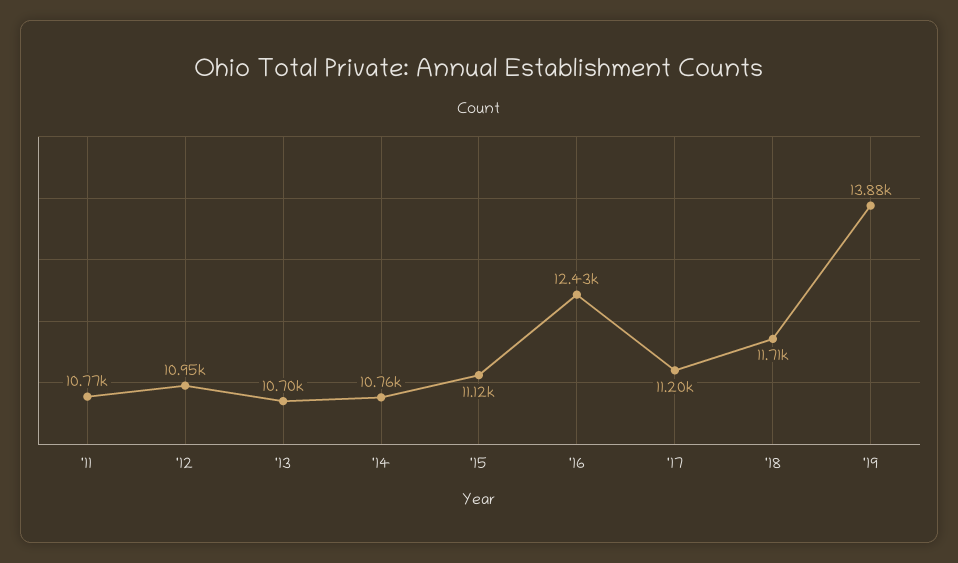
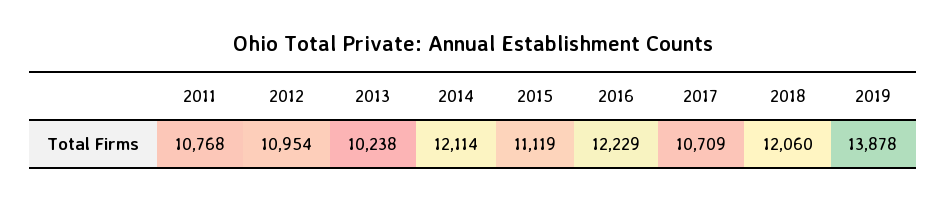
  {
    "'11": 10768,
    "'12": 10954,
-   "'13": 10700,
+   "'13": 10238,
-   "'14": 10760,
+   "'14": 12114,
    "'15": 11119,
-   "'16": 12430,
+   "'16": 12229,
-   "'17": 11200,
+   "'17": 10709,
-   "'18": 11710,
+   "'18": 12060,
    "'19": 13878
  }

